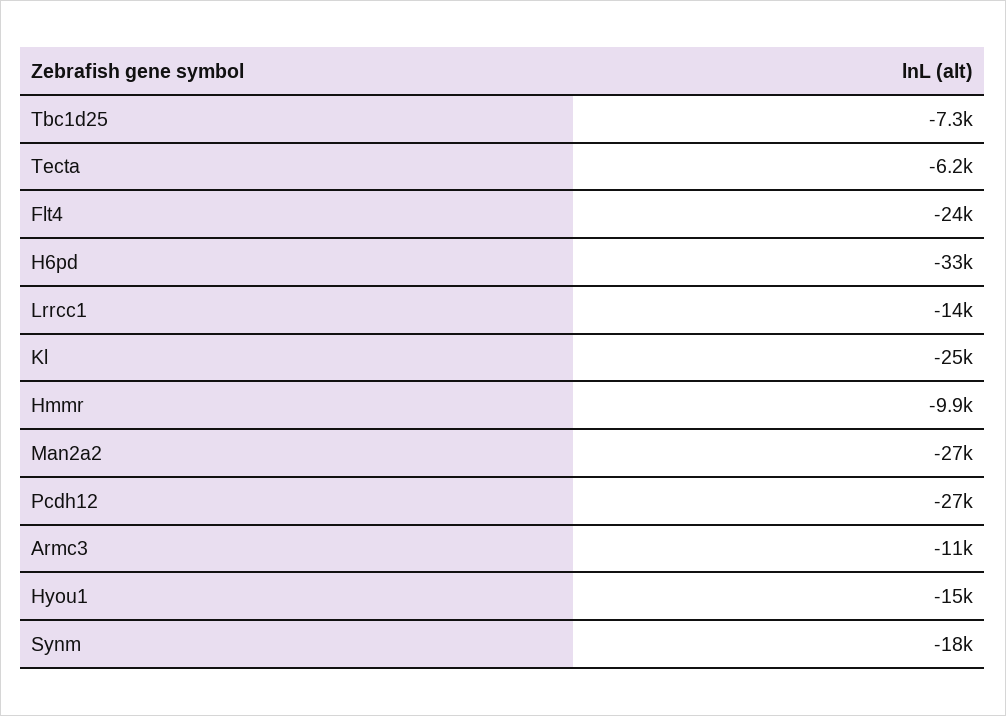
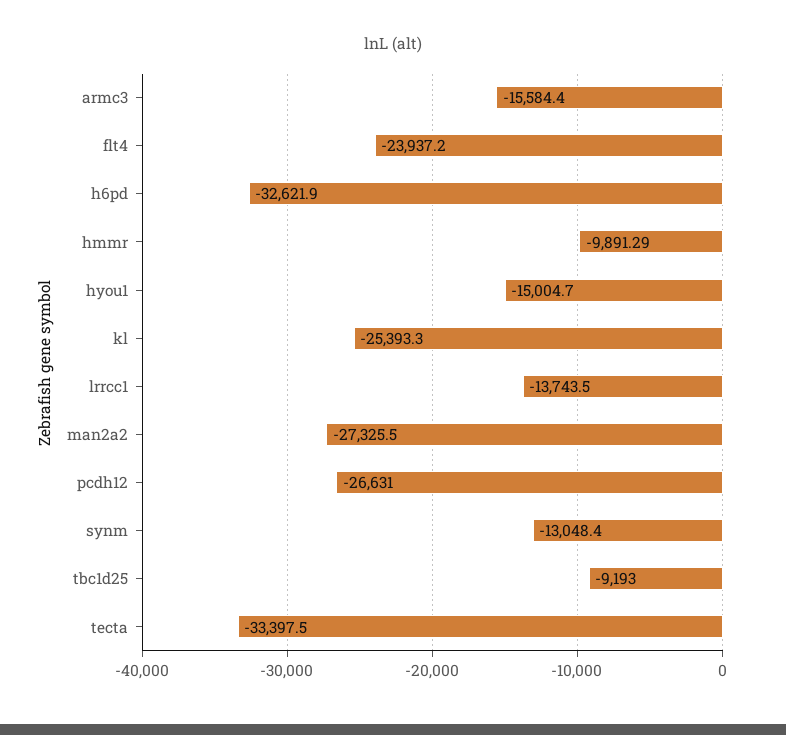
  {
-   "Tbc1d25": -7300,
+   "Tbc1d25": -9193,
-   "Tecta": -6200,
+   "Tecta": -33397.5,
    "Flt4": -23937.2,
    "H6pd": -32621.9,
    "Lrrcc1": -13743.5,
    "Kl": -25393.3,
    "Hmmr": -9891.29,
    "Man2a2": -27325.5,
    "Pcdh12": -26631,
-   "Armc3": -11000,
+   "Armc3": -15584.4,
    "Hyou1": -15004.7,
-   "Synm": -18000
+   "Synm": -13048.4
  }

